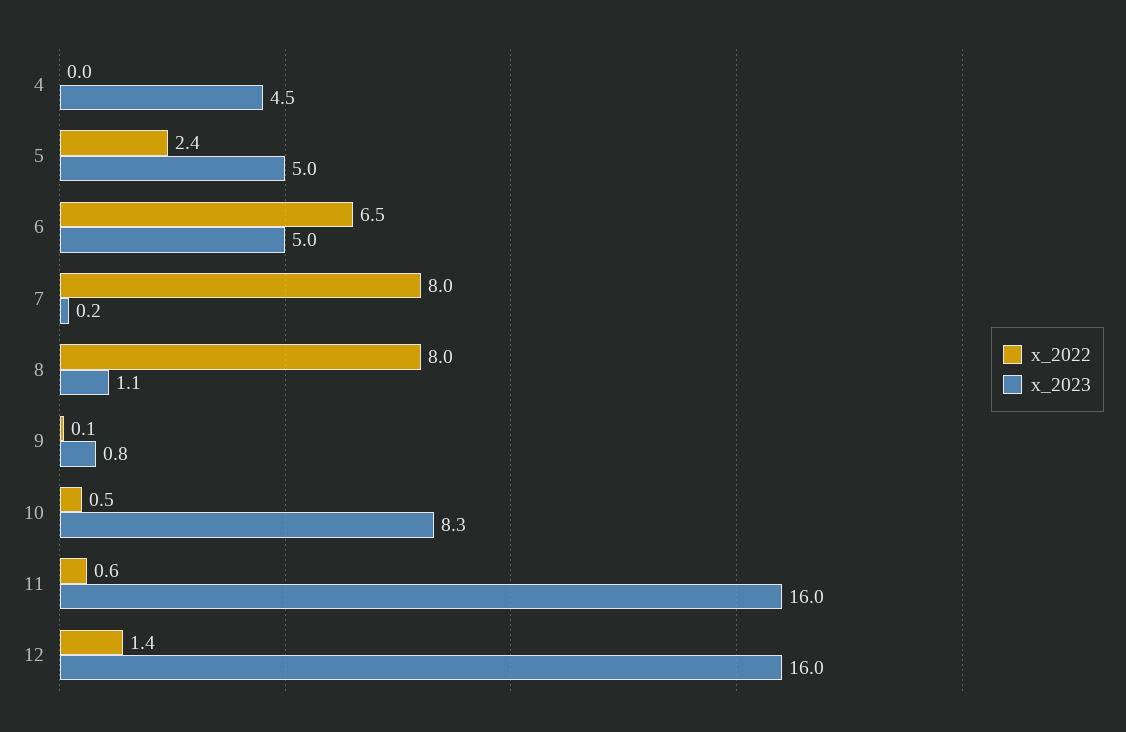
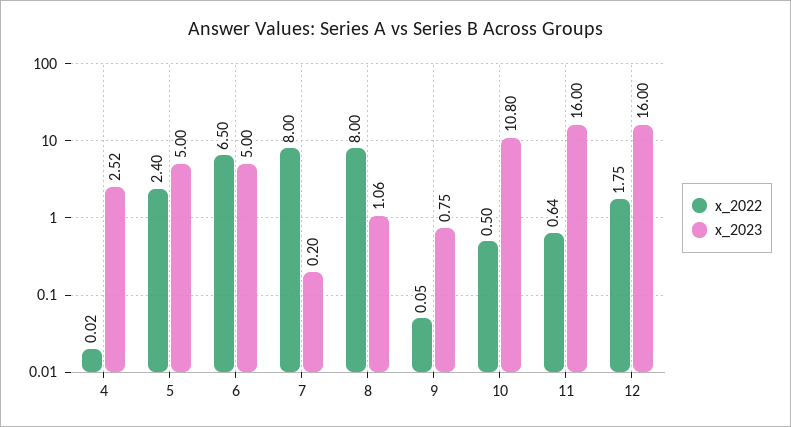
  {
    "x_2022": {
      "4": 0.02,
      "5": 2.4,
      "6": 6.5,
      "7": 8,
      "8": 8,
      "9": 0.05,
      "10": 0.5,
      "11": 0.64,
-     "12": 1.4
+     "12": 1.75
    },
    "x_2023": {
-     "4": 4.5,
+     "4": 2.52,
      "5": 5,
      "6": 5,
      "7": 0.2,
      "8": 1.06,
      "9": 0.75,
-     "10": 8.3,
+     "10": 10.8,
      "11": 16,
      "12": 16
    }
  }

